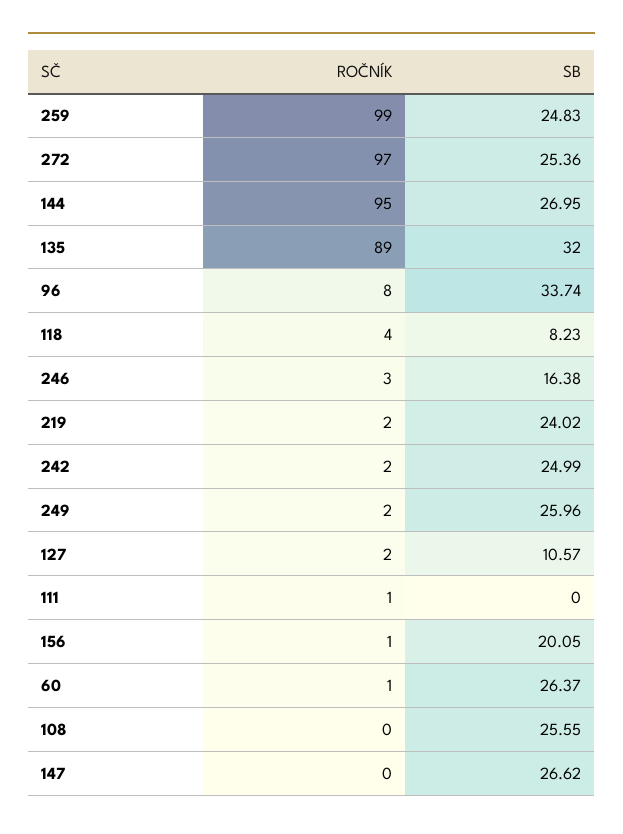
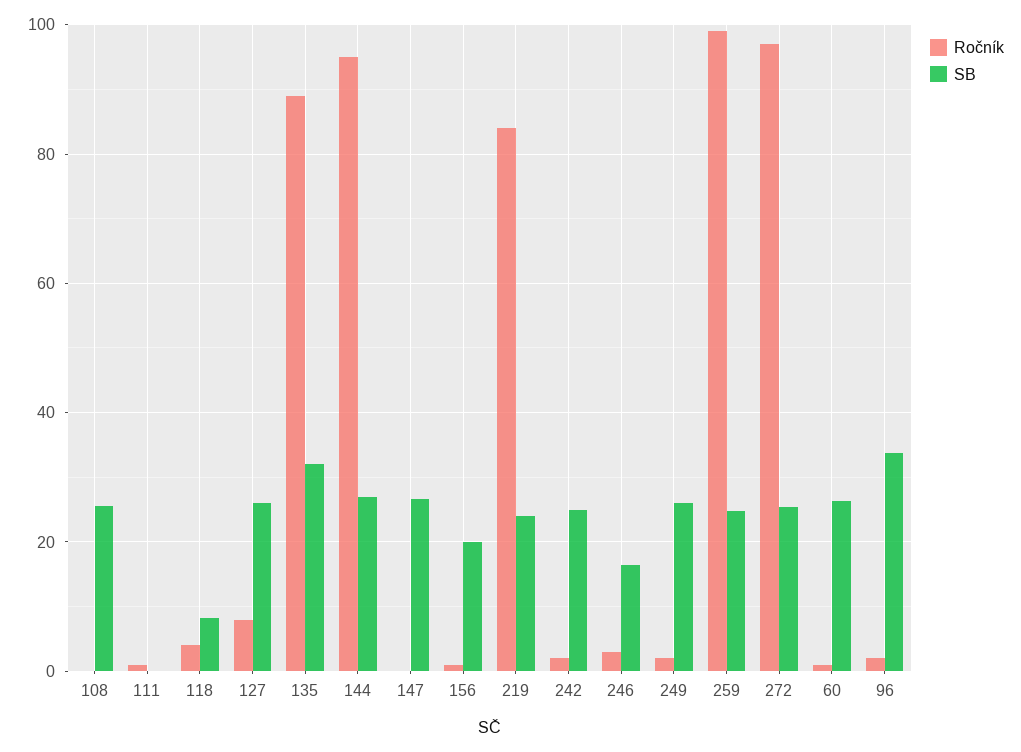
  {
    "ROČNÍK": {
      "259": 99,
      "272": 97,
      "144": 95,
      "135": 89,
-     "96": 8,
+     "96": 2,
      "118": 4,
      "246": 3,
-     "219": 2,
+     "219": 84,
      "242": 2,
      "249": 2,
-     "127": 2,
+     "127": 8,
      "111": 1,
      "156": 1,
      "60": 1,
      "108": 0,
      "147": 0
    },
    "SB": {
      "259": 24.83,
      "272": 25.36,
      "144": 26.95,
      "135": 32,
      "96": 33.74,
      "118": 8.23,
      "246": 16.38,
      "219": 24.02,
      "242": 24.99,
      "249": 25.96,
-     "127": 10.57,
+     "127": 26,
      "111": 0,
      "156": 20.05,
      "60": 26.37,
      "108": 25.55,
      "147": 26.62
    }
  }

